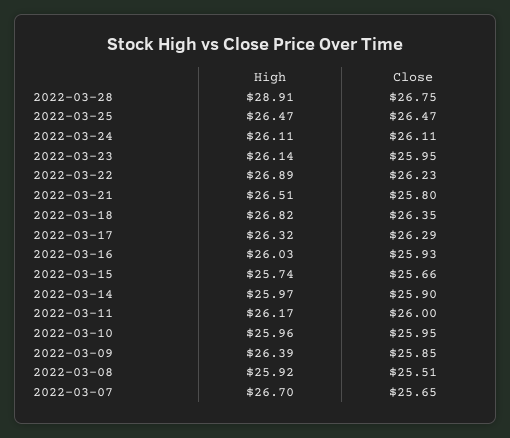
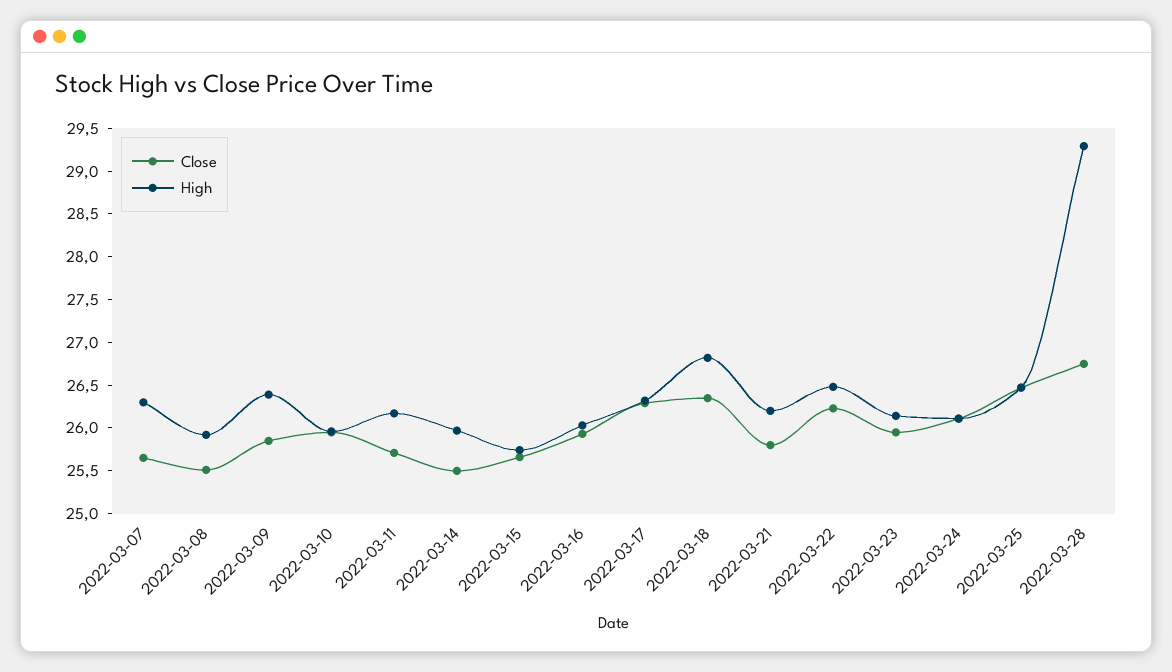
  {
    "High": {
-     "2022-03-28": 28.91,
+     "2022-03-28": 29.3,
      "2022-03-25": 26.47,
      "2022-03-24": 26.11,
      "2022-03-23": 26.14,
-     "2022-03-22": 26.89,
+     "2022-03-22": 26.5,
-     "2022-03-21": 26.51,
+     "2022-03-21": 26.2,
      "2022-03-18": 26.82,
      "2022-03-17": 26.32,
      "2022-03-16": 26.03,
      "2022-03-15": 25.74,
      "2022-03-14": 25.97,
      "2022-03-11": 26.17,
      "2022-03-10": 25.96,
      "2022-03-09": 26.39,
      "2022-03-08": 25.92,
-     "2022-03-07": 26.7
+     "2022-03-07": 26.3
    },
    "Close": {
      "2022-03-28": 26.75,
      "2022-03-25": 26.47,
      "2022-03-24": 26.11,
      "2022-03-23": 25.95,
      "2022-03-22": 26.23,
      "2022-03-21": 25.8,
      "2022-03-18": 26.35,
      "2022-03-17": 26.29,
      "2022-03-16": 25.93,
      "2022-03-15": 25.66,
-     "2022-03-14": 25.9,
+     "2022-03-14": 25.5,
-     "2022-03-11": 26,
+     "2022-03-11": 25.7,
      "2022-03-10": 25.95,
      "2022-03-09": 25.85,
      "2022-03-08": 25.51,
      "2022-03-07": 25.65
    }
  }

